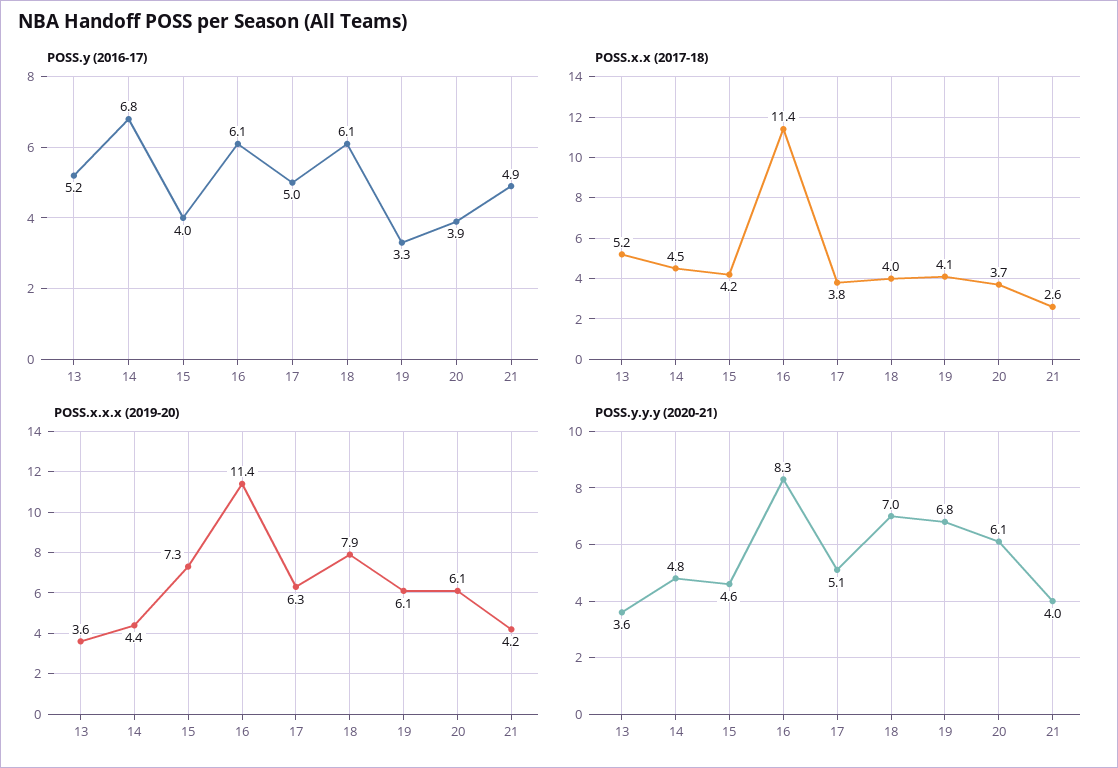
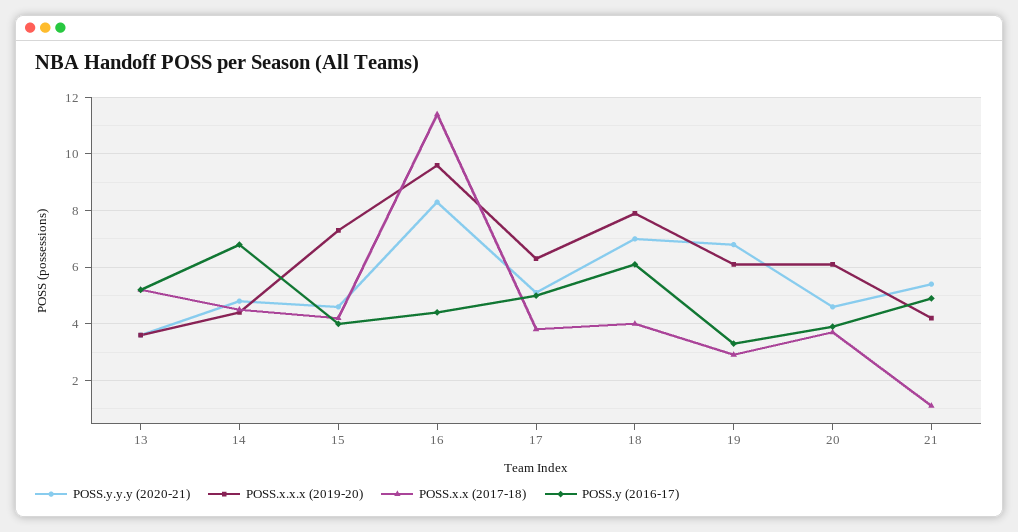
  {
    "POSS.y (2016-17)": {
      "13": 5.2,
      "14": 6.8,
      "15": 4,
-     "16": 6.1,
+     "16": 4.5,
      "17": 5,
      "18": 6.1,
      "19": 3.3,
      "20": 3.9,
      "21": 4.9
    },
    "POSS.x.x (2017-18)": {
      "13": 5.2,
      "14": 4.5,
      "15": 4.2,
      "16": 11.4,
      "17": 3.8,
      "18": 4,
-     "19": 4.1,
+     "19": 3,
      "20": 3.7,
-     "21": 2.6
+     "21": 1
    },
    "POSS.x.x.x (2019-20)": {
      "13": 3.6,
      "14": 4.4,
      "15": 7.3,
-     "16": 11.4,
+     "16": 9.5,
      "17": 6.3,
      "18": 7.9,
      "19": 6.1,
      "20": 6.1,
      "21": 4.2
    },
    "POSS.y.y.y (2020-21)": {
      "13": 3.6,
      "14": 4.8,
      "15": 4.6,
      "16": 8.3,
      "17": 5.1,
      "18": 7,
      "19": 6.8,
-     "20": 6.1,
+     "20": 4.5,
-     "21": 4
+     "21": 5.5
    }
  }

